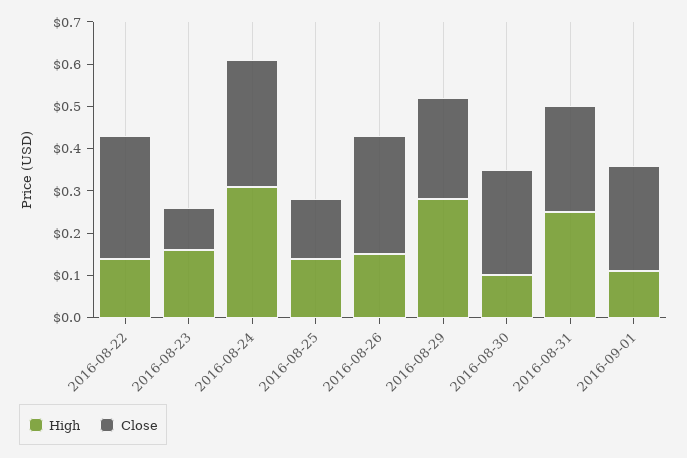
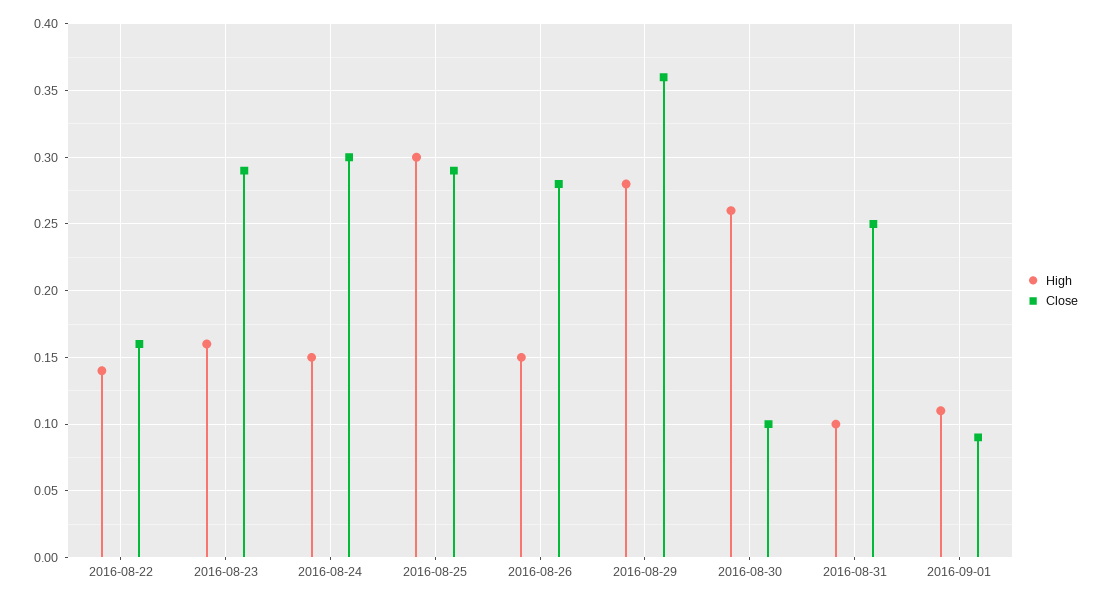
  {
    "High": {
      "2016-08-22": 0.14,
      "2016-08-23": 0.16,
-     "2016-08-24": 0.3,
+     "2016-08-24": 0.15,
-     "2016-08-25": 0.15,
+     "2016-08-25": 0.3,
      "2016-08-26": 0.15,
      "2016-08-29": 0.28,
-     "2016-08-30": 0.1,
+     "2016-08-30": 0.26,
-     "2016-08-31": 0.25,
+     "2016-08-31": 0.1,
      "2016-09-01": 0.11
    },
    "Close": {
-     "2016-08-22": 0.3,
+     "2016-08-22": 0.16,
-     "2016-08-23": 0.1,
+     "2016-08-23": 0.29,
      "2016-08-24": 0.3,
-     "2016-08-25": 0.15,
+     "2016-08-25": 0.29,
      "2016-08-26": 0.28,
-     "2016-08-29": 0.25,
+     "2016-08-29": 0.36,
-     "2016-08-30": 0.25,
+     "2016-08-30": 0.1,
      "2016-08-31": 0.25,
-     "2016-09-01": 0.25
+     "2016-09-01": 0.09
    }
  }

